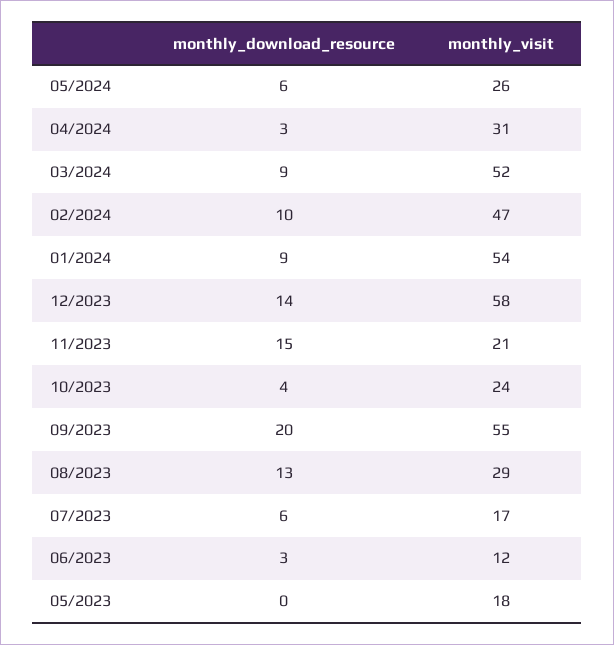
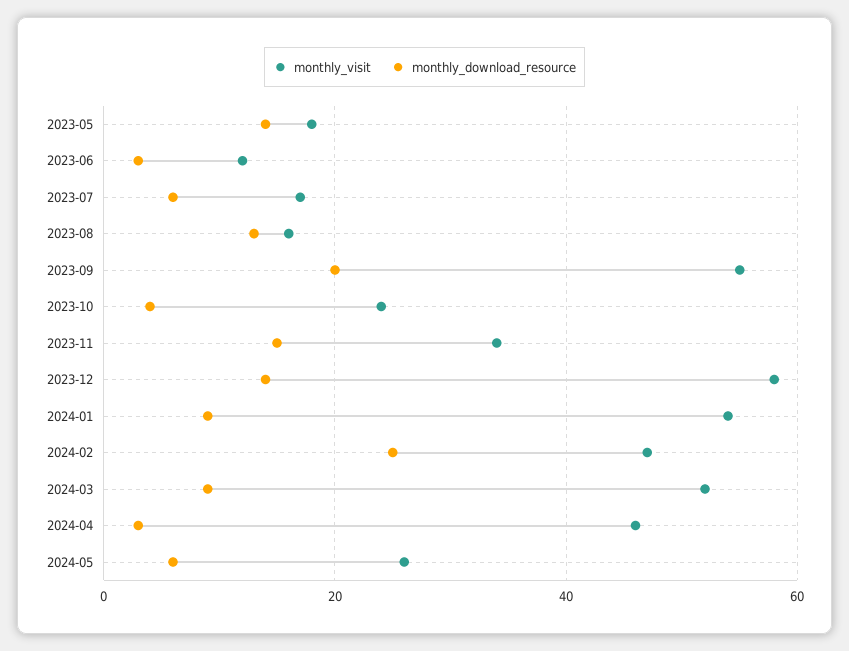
  {
    "monthly_download_resource": {
      "05/2024": 6,
      "04/2024": 3,
      "03/2024": 9,
-     "02/2024": 10,
+     "02/2024": 25,
      "01/2024": 9,
      "12/2023": 14,
      "11/2023": 15,
      "10/2023": 4,
      "09/2023": 20,
      "08/2023": 13,
      "07/2023": 6,
      "06/2023": 3,
-     "05/2023": 0
+     "05/2023": 15
    },
    "monthly_visit": {
      "05/2024": 26,
-     "04/2024": 31,
+     "04/2024": 45,
      "03/2024": 52,
      "02/2024": 47,
      "01/2024": 54,
      "12/2023": 58,
-     "11/2023": 21,
+     "11/2023": 35,
      "10/2023": 24,
      "09/2023": 55,
-     "08/2023": 29,
+     "08/2023": 15,
      "07/2023": 17,
      "06/2023": 12,
      "05/2023": 18
    }
  }

